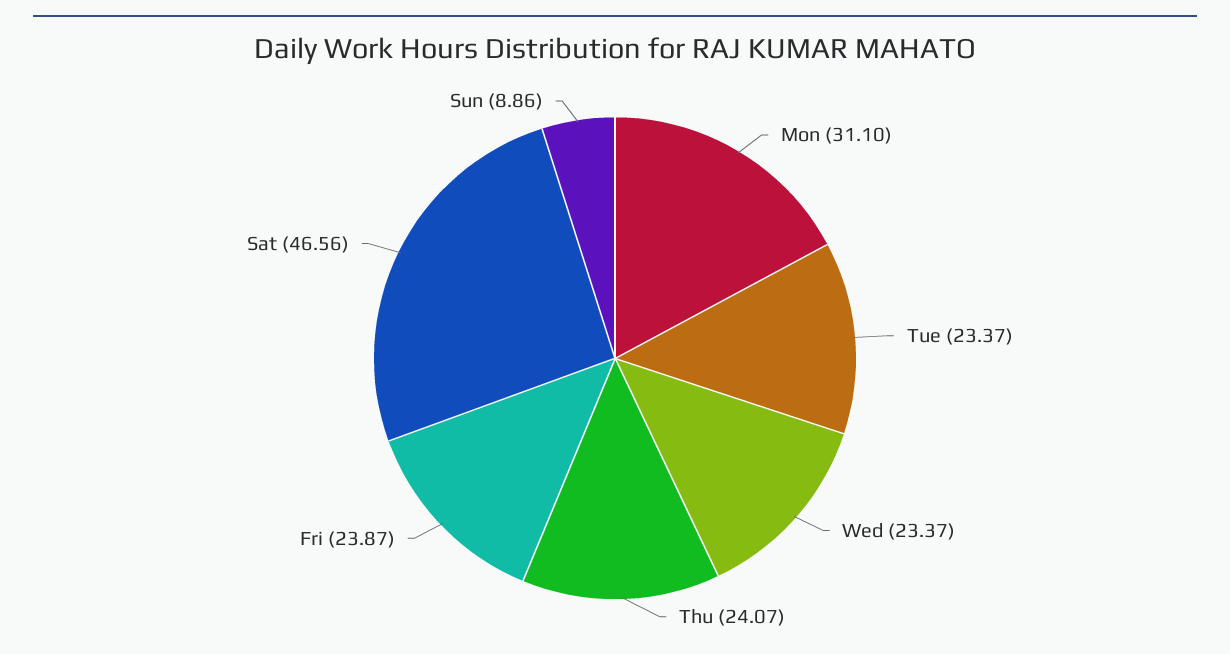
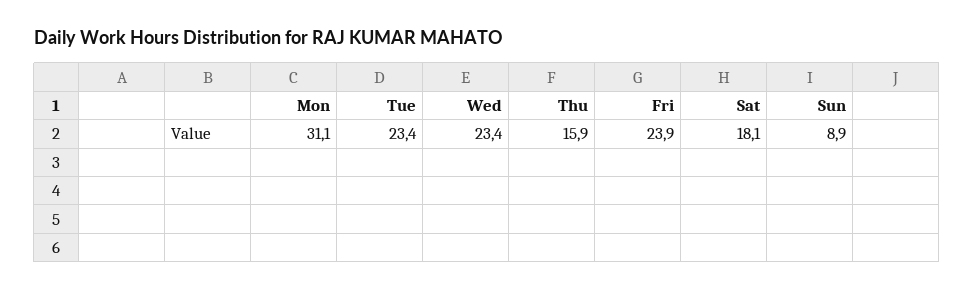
  {
    "Mon": 31.1,
    "Tue": 23.37,
    "Wed": 23.37,
-   "Thu": 24.07,
+   "Thu": 15.9,
    "Fri": 23.87,
-   "Sat": 46.56,
+   "Sat": 18.1,
    "Sun": 8.86
  }

